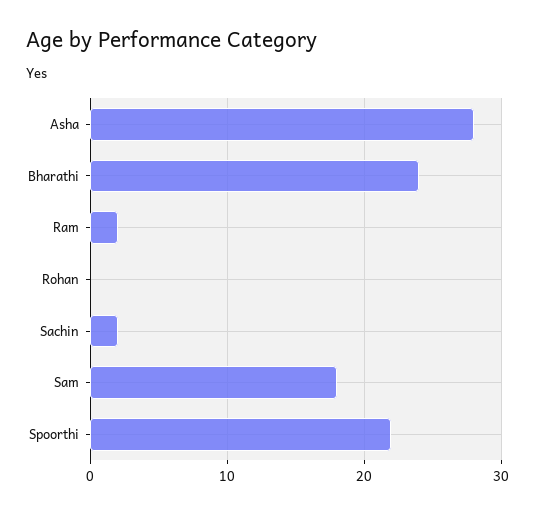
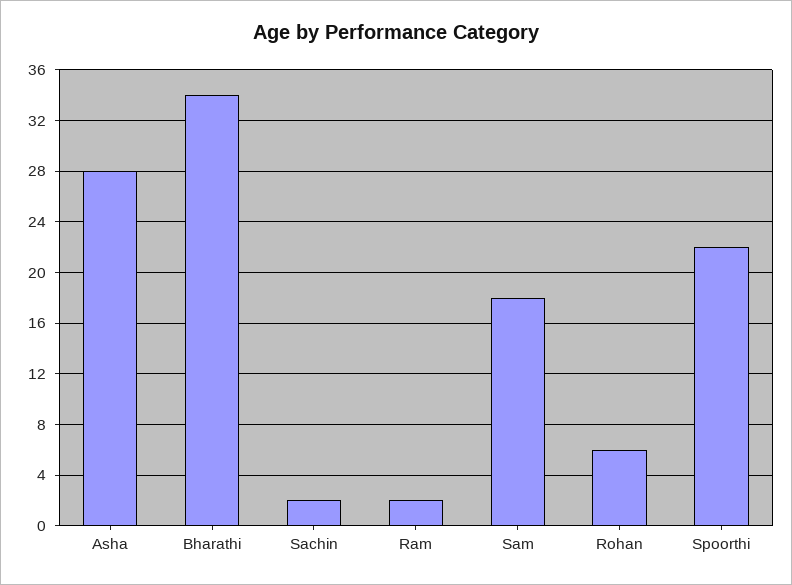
  {
    "Asha": 28,
-   "Bharathi": 24,
+   "Bharathi": 34,
    "Ram": 2,
-   "Rohan": 0,
+   "Rohan": 6,
    "Sachin": 2,
    "Sam": 18,
    "Spoorthi": 22
  }

